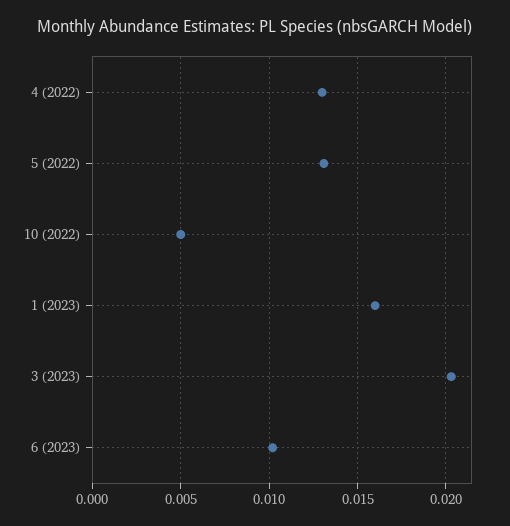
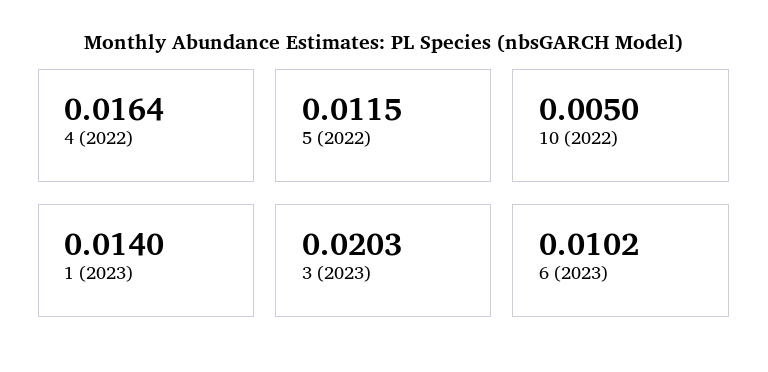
  {
-   "4 (2022)": 0.013,
+   "4 (2022)": 0.0164,
-   "5 (2022)": 0.013,
+   "5 (2022)": 0.0115,
    "10 (2022)": 0.005,
-   "1 (2023)": 0.016,
+   "1 (2023)": 0.014,
    "3 (2023)": 0.0203,
    "6 (2023)": 0.0102
  }

